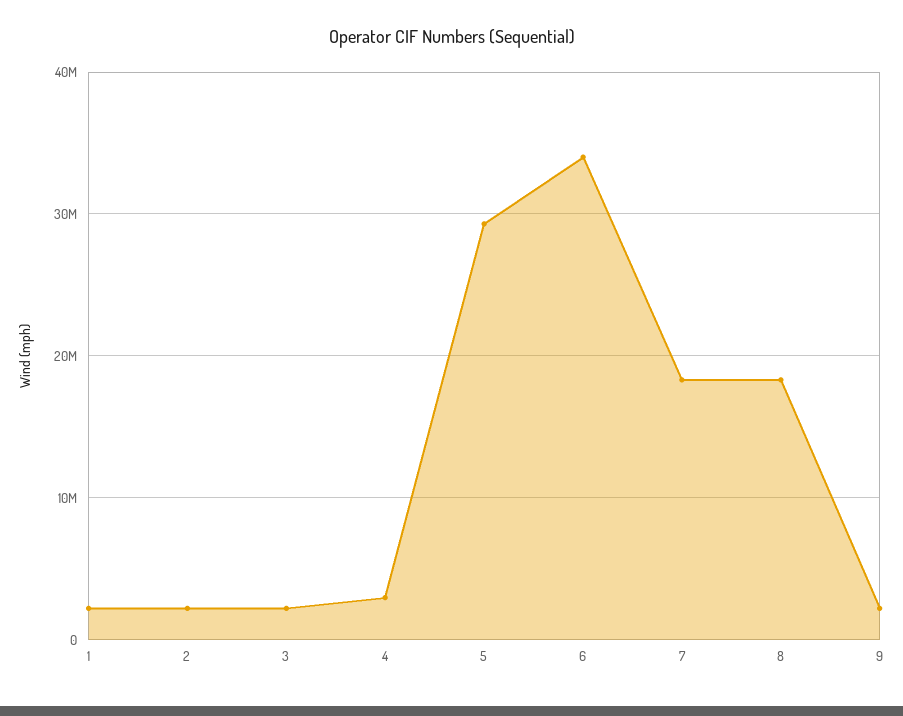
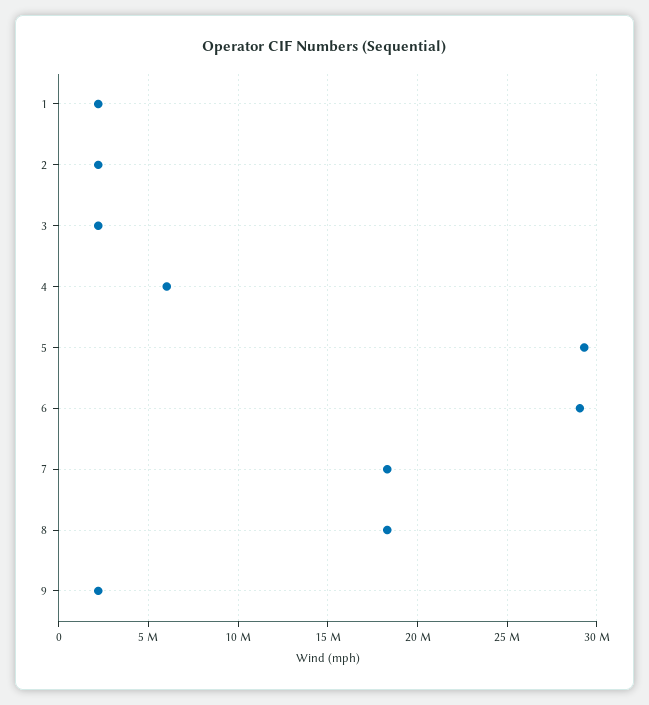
  {
    "1": 2000000,
    "2": 2000000,
    "3": 2000000,
-   "4": 3000000,
+   "4": 6000000,
    "5": 29500000,
-   "6": 34000000,
+   "6": 29000000,
    "7": 18500000,
    "8": 18500000,
    "9": 2000000
  }

